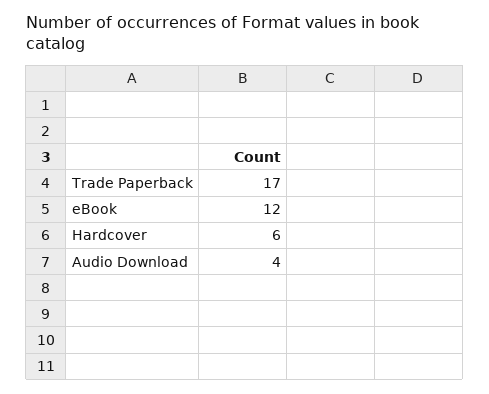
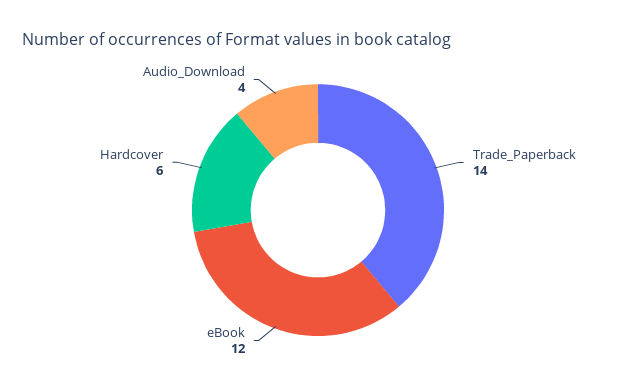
  {
-   "Trade Paperback": 17,
+   "Trade Paperback": 14,
    "eBook": 12,
    "Hardcover": 6,
    "Audio Download": 4
  }

